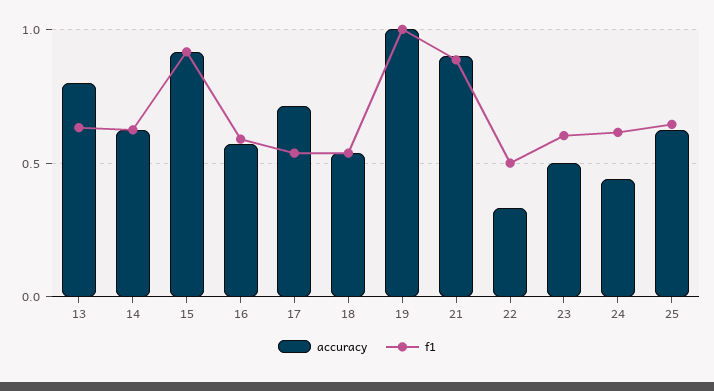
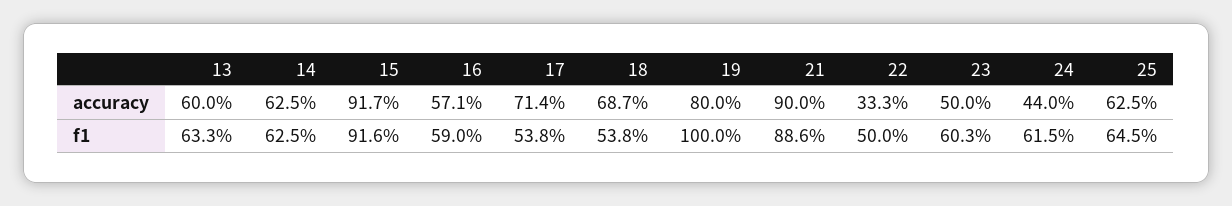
  {
    "accuracy": {
-     "13": 0.8,
+     "13": 0.6,
      "14": 0.625,
      "15": 0.917,
      "16": 0.571,
      "17": 0.714,
-     "18": 0.55,
+     "18": 0.687,
-     "19": 1,
+     "19": 0.8,
      "21": 0.9,
      "22": 0.333,
      "23": 0.5,
      "24": 0.44,
      "25": 0.625
    },
    "f1": {
      "13": 0.633,
      "14": 0.625,
      "15": 0.916,
      "16": 0.59,
      "17": 0.538,
      "18": 0.538,
      "19": 1,
      "21": 0.886,
      "22": 0.5,
      "23": 0.603,
      "24": 0.615,
      "25": 0.645
    }
  }

